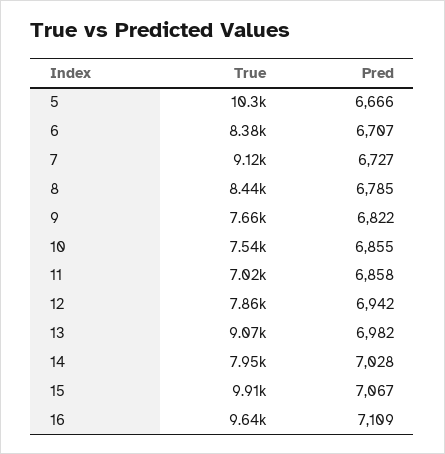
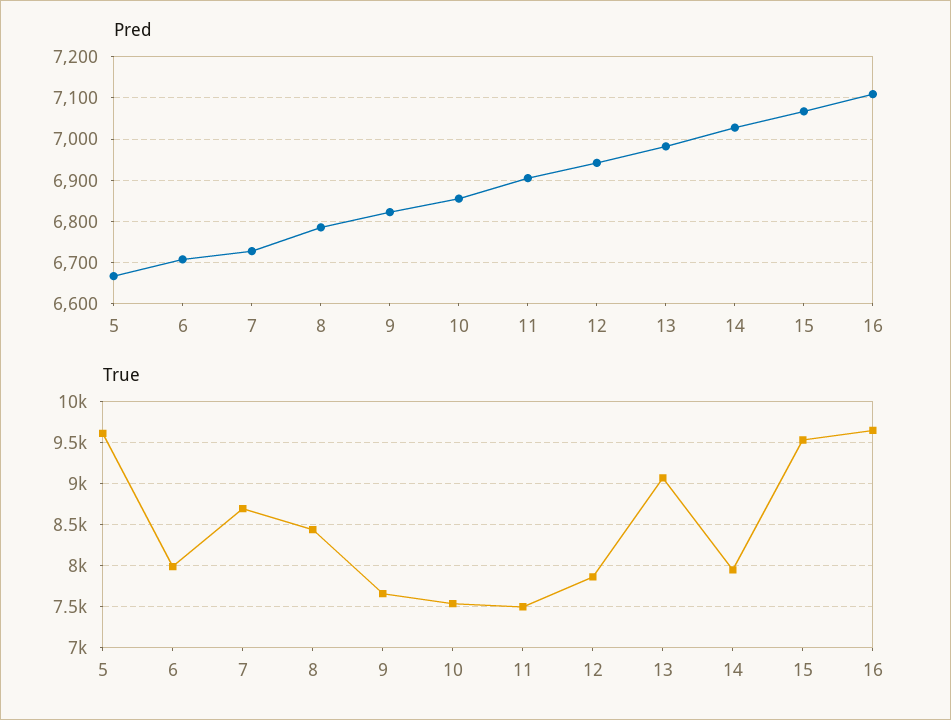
  {
    "True": {
-     "5": 10300,
+     "5": 9600,
-     "6": 8380,
+     "6": 8000,
-     "7": 9120,
+     "7": 8700,
      "8": 8440,
      "9": 7660,
      "10": 7540,
-     "11": 7020,
+     "11": 7500,
      "12": 7860,
      "13": 9070,
      "14": 7950,
-     "15": 9910,
+     "15": 9500,
      "16": 9640
    },
    "Pred": {
      "5": 6666,
      "6": 6707,
      "7": 6727,
      "8": 6785,
      "9": 6822,
      "10": 6855,
-     "11": 6858,
+     "11": 6900,
      "12": 6942,
      "13": 6982,
      "14": 7028,
      "15": 7067,
      "16": 7109
    }
  }

